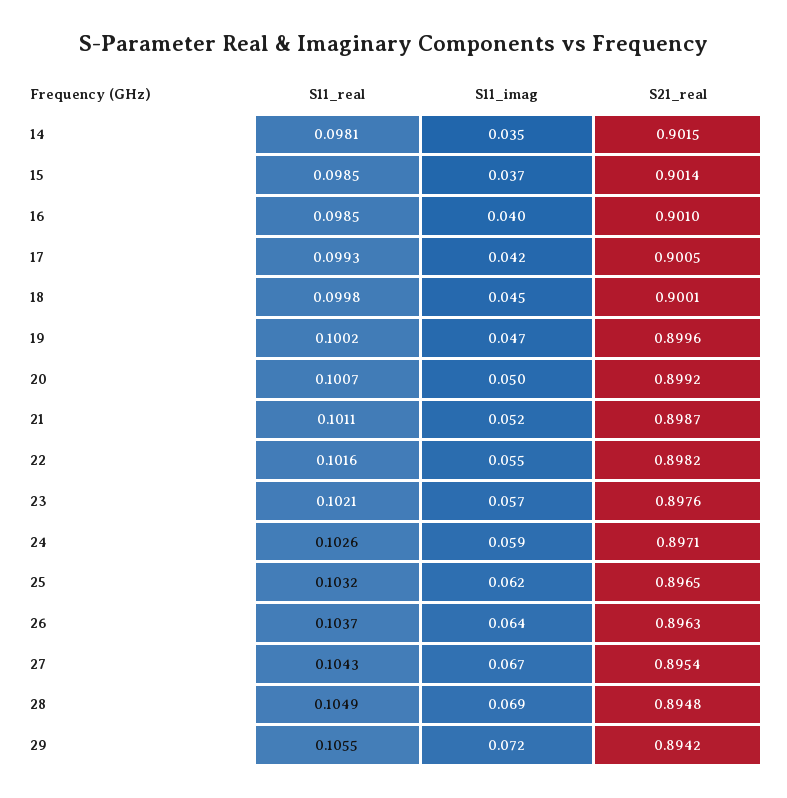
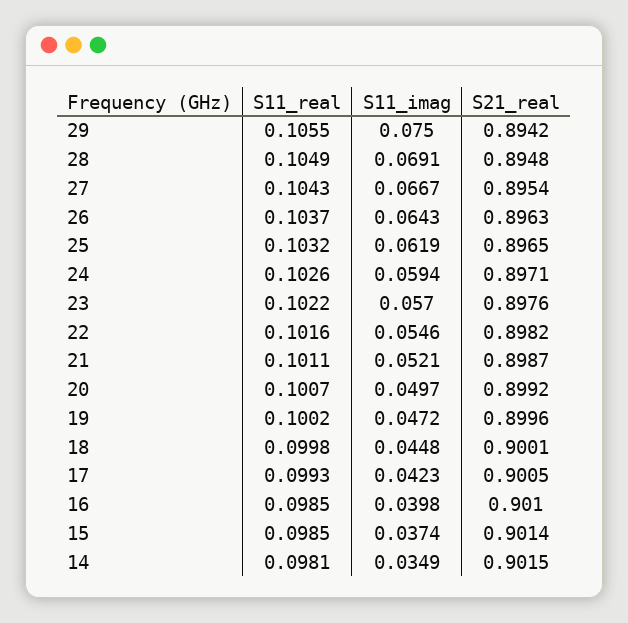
  {
    "S11_real": {
      "14": 0.0981,
      "15": 0.0985,
      "16": 0.0985,
      "17": 0.0993,
      "18": 0.0998,
      "19": 0.1002,
      "20": 0.1007,
      "21": 0.1011,
      "22": 0.1016,
-     "23": 0.1021,
+     "23": 0.1022,
      "24": 0.1026,
      "25": 0.1032,
      "26": 0.1037,
      "27": 0.1043,
      "28": 0.1049,
      "29": 0.1055
    },
    "S11_imag": {
      "14": 0.0349,
      "15": 0.0374,
      "16": 0.0398,
      "17": 0.0423,
      "18": 0.0448,
      "19": 0.0472,
      "20": 0.0497,
      "21": 0.0521,
      "22": 0.0546,
      "23": 0.057,
      "24": 0.0594,
      "25": 0.0619,
      "26": 0.0643,
      "27": 0.0667,
      "28": 0.0691,
-     "29": 0.072
+     "29": 0.075
    },
    "S21_real": {
      "14": 0.9015,
      "15": 0.9014,
      "16": 0.901,
      "17": 0.9005,
      "18": 0.9001,
      "19": 0.8996,
      "20": 0.8992,
      "21": 0.8987,
      "22": 0.8982,
      "23": 0.8976,
      "24": 0.8971,
      "25": 0.8965,
      "26": 0.8963,
      "27": 0.8954,
      "28": 0.8948,
      "29": 0.8942
    }
  }

